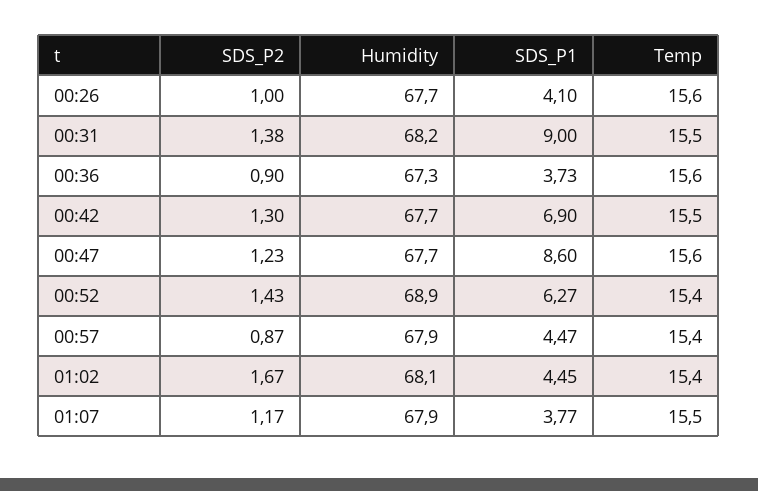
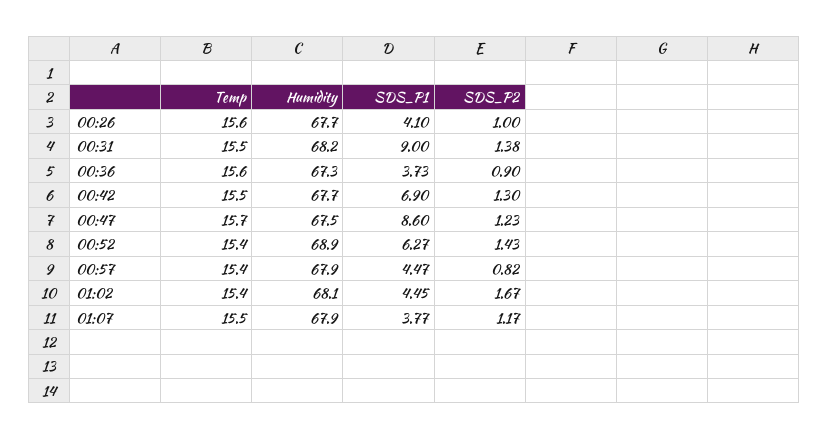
  {
    "SDS_P2": {
      "00:26": 1,
      "00:31": 1.38,
      "00:36": 0.9,
      "00:42": 1.3,
      "00:47": 1.23,
      "00:52": 1.43,
-     "00:57": 0.87,
+     "00:57": 0.82,
      "01:02": 1.67,
      "01:07": 1.17
    },
    "Humidity": {
      "00:26": 67.7,
      "00:31": 68.2,
      "00:36": 67.3,
      "00:42": 67.7,
-     "00:47": 67.7,
+     "00:47": 67.5,
      "00:52": 68.9,
      "00:57": 67.9,
      "01:02": 68.1,
      "01:07": 67.9
    },
    "SDS_P1": {
      "00:26": 4.1,
      "00:31": 9,
      "00:36": 3.73,
      "00:42": 6.9,
      "00:47": 8.6,
      "00:52": 6.27,
      "00:57": 4.47,
      "01:02": 4.45,
      "01:07": 3.77
    },
    "Temp": {
      "00:26": 15.6,
      "00:31": 15.5,
      "00:36": 15.6,
      "00:42": 15.5,
-     "00:47": 15.6,
+     "00:47": 15.7,
      "00:52": 15.4,
      "00:57": 15.4,
      "01:02": 15.4,
      "01:07": 15.5
    }
  }

